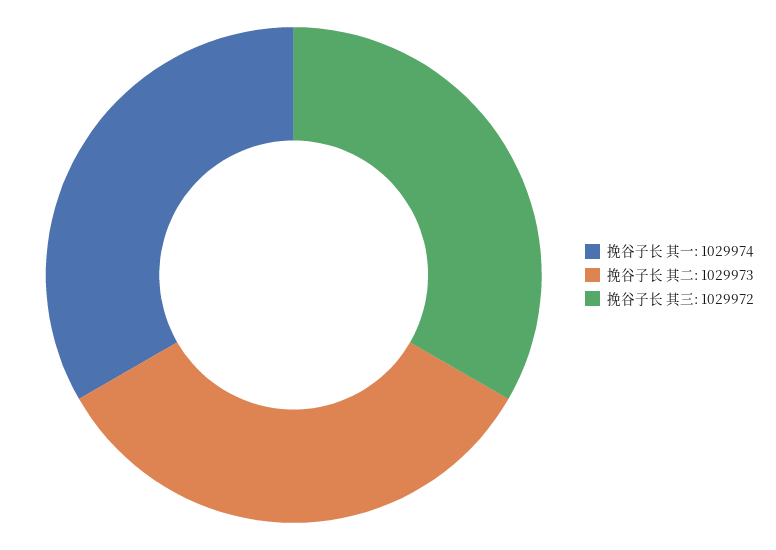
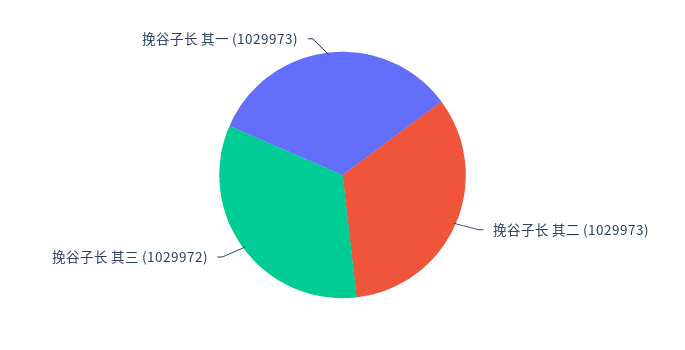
  {
-   "挽谷子长 其一": 1029974,
+   "挽谷子长 其一": 1029973,
    "挽谷子长 其二": 1029973,
    "挽谷子长 其三": 1029972
  }

